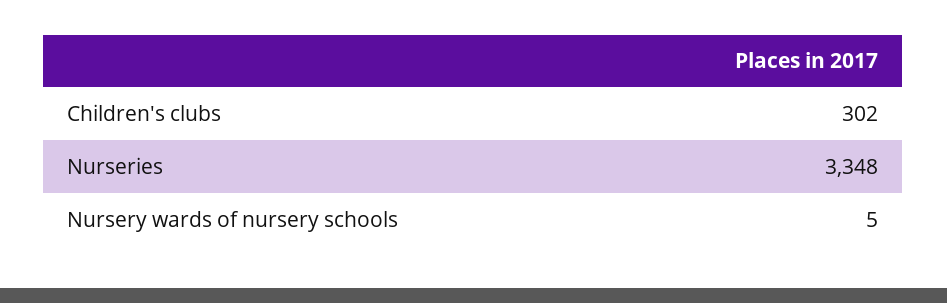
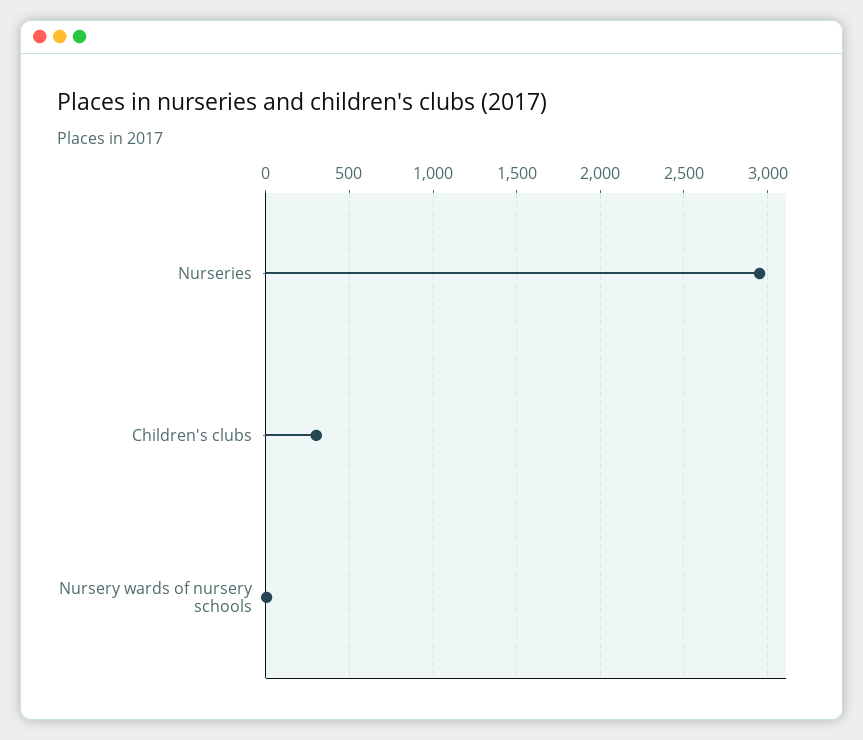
  {
    "Children's clubs": 302,
-   "Nurseries": 3348,
+   "Nurseries": 2950,
    "Nursery wards of nursery schools": 5
  }

